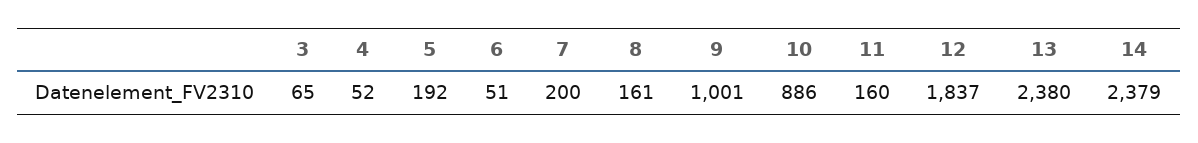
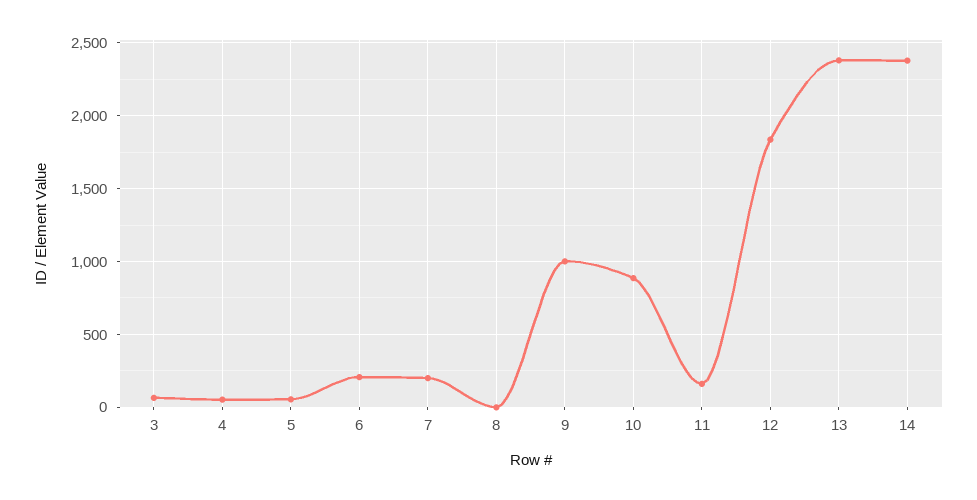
  {
    "3": 65,
    "4": 52,
-   "5": 192,
+   "5": 50,
-   "6": 51,
+   "6": 200,
    "7": 200,
-   "8": 161,
+   "8": 0,
    "9": 1001,
    "10": 886,
    "11": 160,
    "12": 1837,
    "13": 2380,
    "14": 2379
  }

